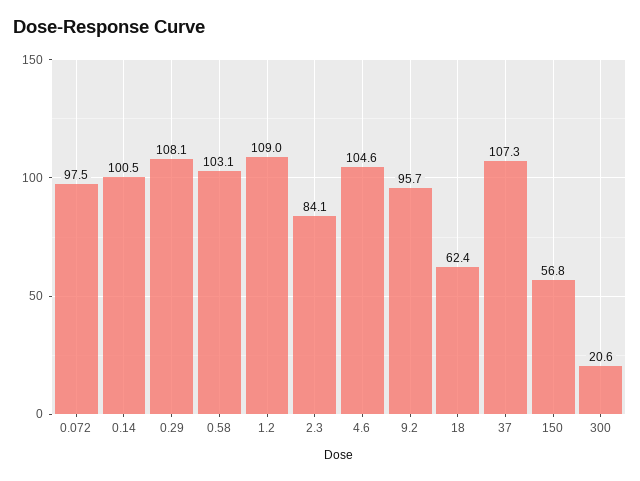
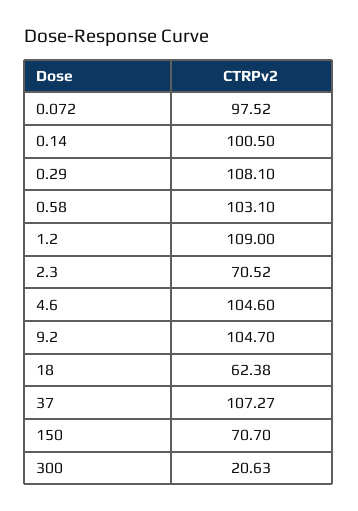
  {
    "0.072": 97.52,
    "0.14": 100.5,
    "0.29": 108.1,
    "0.58": 103.1,
    "1.2": 109,
-   "2.3": 84.1,
+   "2.3": 70.52,
    "4.6": 104.6,
-   "9.2": 95.7,
+   "9.2": 104.7,
    "18": 62.38,
    "37": 107.27,
-   "150": 56.8,
+   "150": 70.7,
    "300": 20.63
  }

